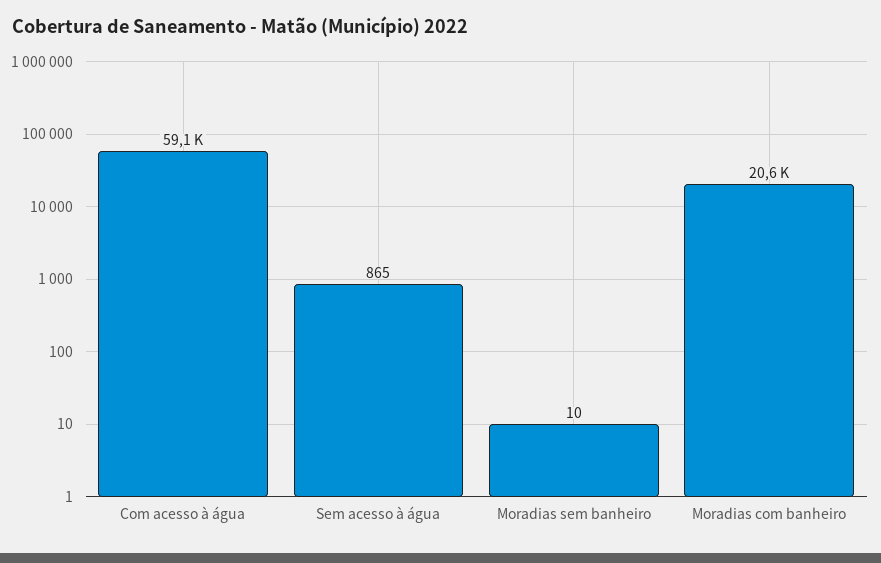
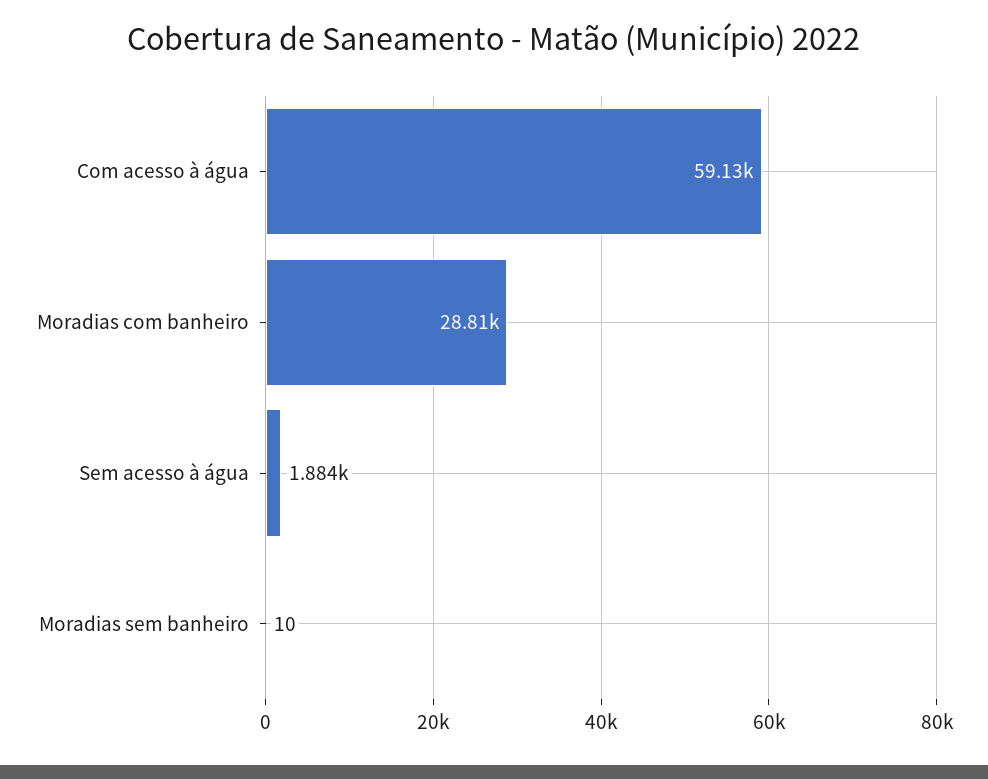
  {
    "Com acesso à água": 59130,
-   "Sem acesso à água": 865,
+   "Sem acesso à água": 1884,
    "Moradias sem banheiro": 10,
-   "Moradias com banheiro": 20600
+   "Moradias com banheiro": 28810
  }

